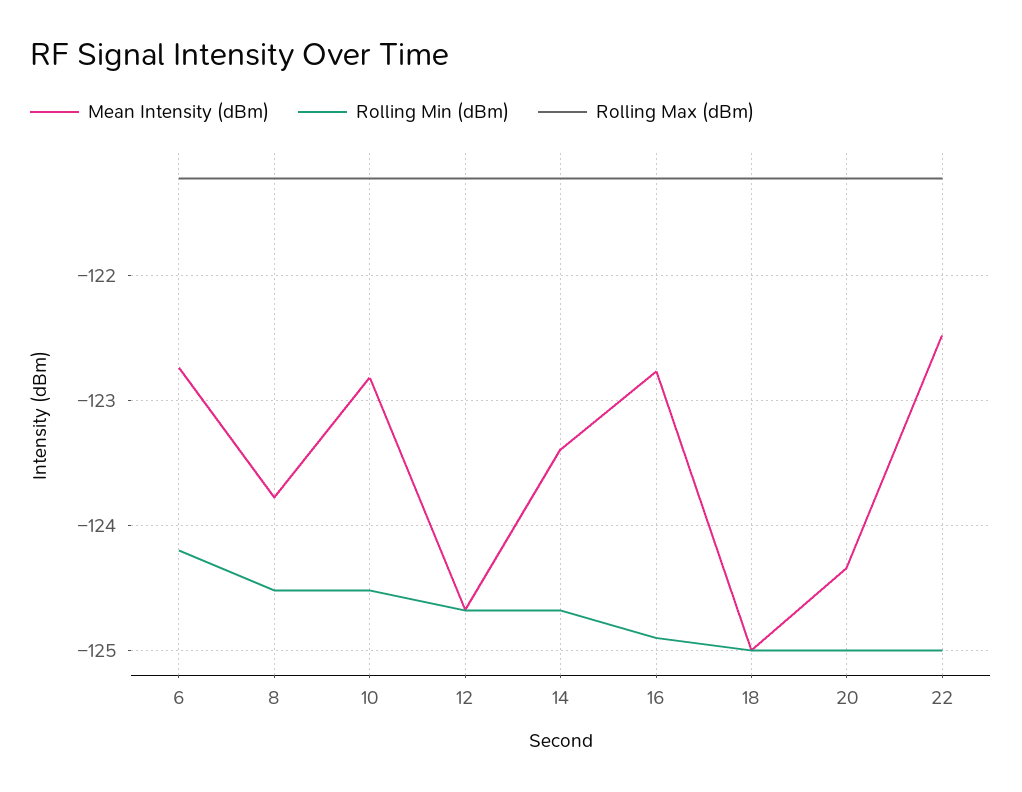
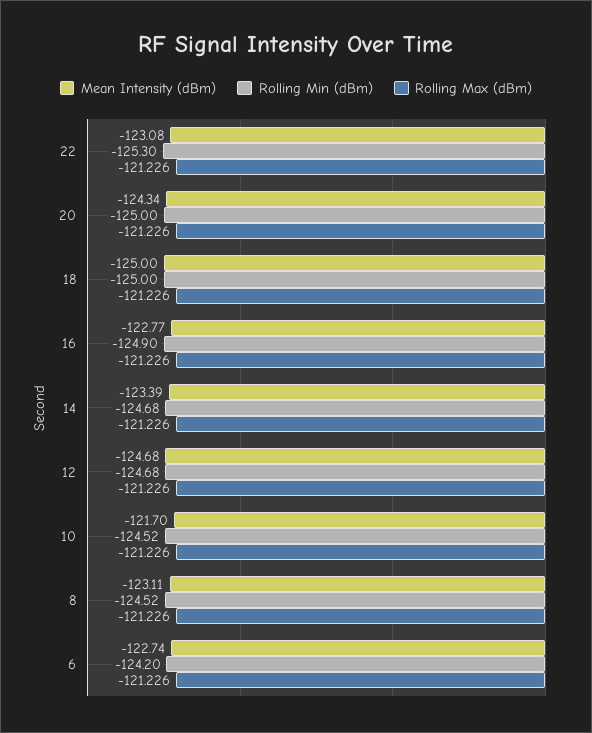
  {
    "Mean Intensity (dBm)": {
      "6": -122.74,
-     "8": -123.8,
+     "8": -123.11,
-     "10": -122.8,
+     "10": -121.7,
      "12": -124.68,
      "14": -123.39,
      "16": -122.77,
      "18": -125,
      "20": -124.34,
-     "22": -122.5
+     "22": -123.08
    },
    "Rolling Min (dBm)": {
      "6": -124.2,
      "8": -124.52,
      "10": -124.52,
      "12": -124.68,
      "14": -124.68,
      "16": -124.9,
      "18": -125,
      "20": -125,
-     "22": -125
+     "22": -125.3
    },
    "Rolling Max (dBm)": {
      "6": -121.226,
      "8": -121.226,
      "10": -121.226,
      "12": -121.226,
      "14": -121.226,
      "16": -121.226,
      "18": -121.226,
      "20": -121.226,
      "22": -121.226
    }
  }

